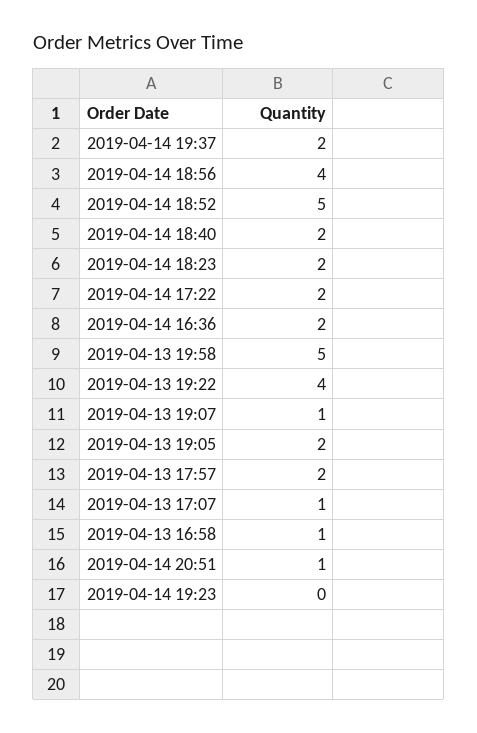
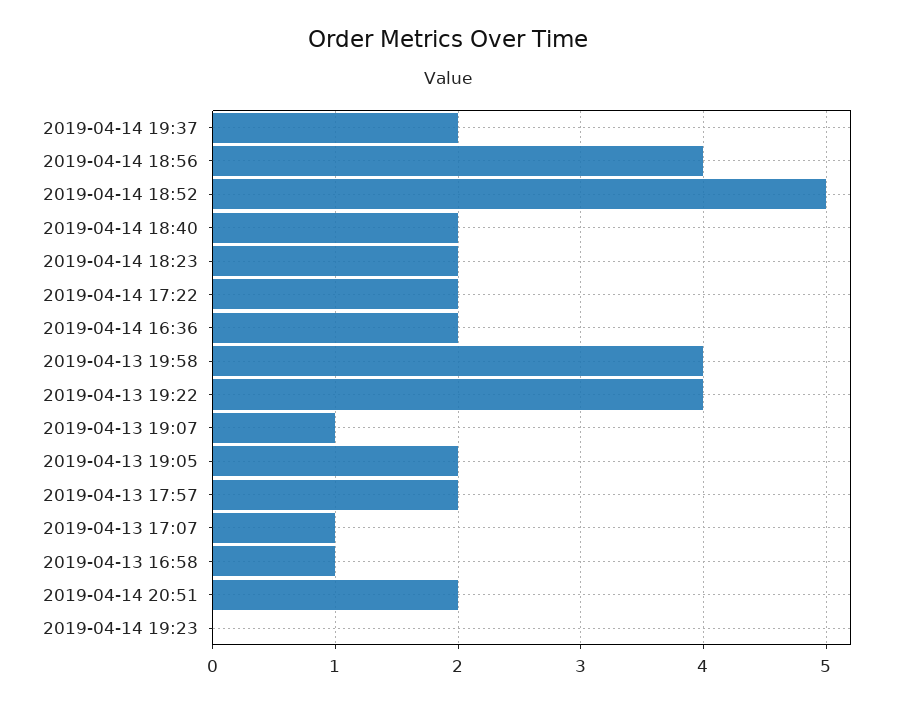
  {
    "2019-04-14 19:37": 2,
    "2019-04-14 18:56": 4,
    "2019-04-14 18:52": 5,
    "2019-04-14 18:40": 2,
    "2019-04-14 18:23": 2,
    "2019-04-14 17:22": 2,
    "2019-04-14 16:36": 2,
-   "2019-04-13 19:58": 5,
+   "2019-04-13 19:58": 4,
    "2019-04-13 19:22": 4,
    "2019-04-13 19:07": 1,
    "2019-04-13 19:05": 2,
    "2019-04-13 17:57": 2,
    "2019-04-13 17:07": 1,
    "2019-04-13 16:58": 1,
-   "2019-04-14 20:51": 1,
+   "2019-04-14 20:51": 2,
    "2019-04-14 19:23": 0
  }

